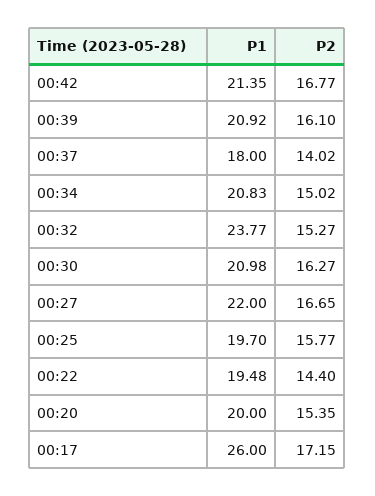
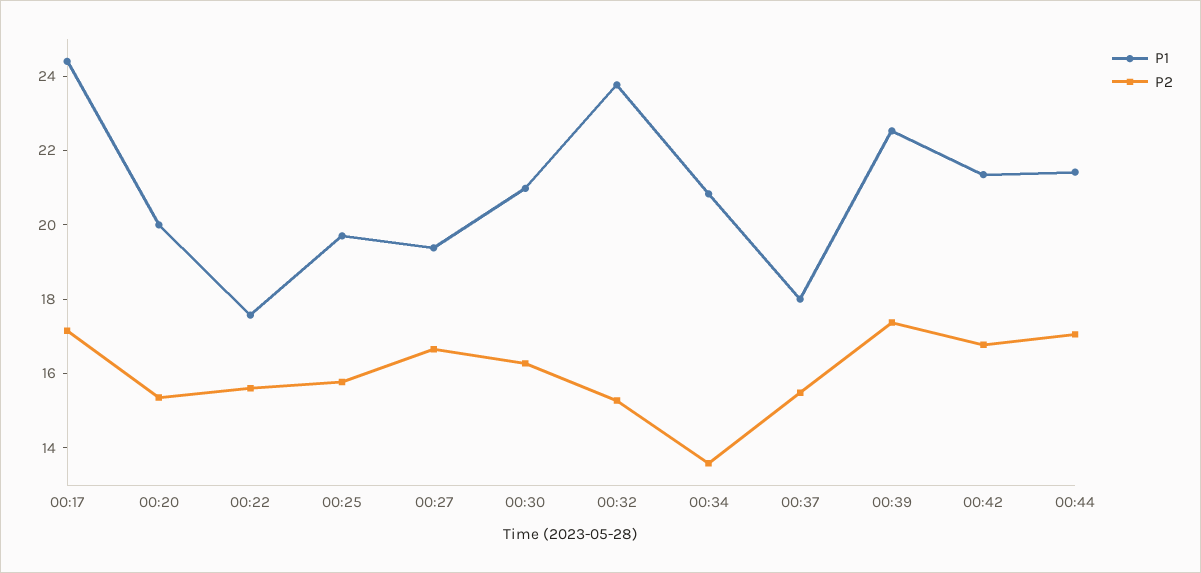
  {
    "P1": {
      "00:42": 21.35,
-     "00:39": 20.92,
+     "00:39": 22.5,
      "00:37": 18,
      "00:34": 20.83,
      "00:32": 23.77,
      "00:30": 20.98,
-     "00:27": 22,
+     "00:27": 19.5,
      "00:25": 19.7,
-     "00:22": 19.48,
+     "00:22": 17.5,
      "00:20": 20,
-     "00:17": 26
+     "00:17": 24.5,
+     "00:44": 21.5
    },
    "P2": {
      "00:42": 16.77,
-     "00:39": 16.1,
+     "00:39": 17.5,
-     "00:37": 14.02,
+     "00:37": 15.5,
-     "00:34": 15.02,
+     "00:34": 13.5,
      "00:32": 15.27,
      "00:30": 16.27,
      "00:27": 16.65,
      "00:25": 15.77,
-     "00:22": 14.4,
+     "00:22": 15.5,
      "00:20": 15.35,
-     "00:17": 17.15
+     "00:17": 17.15,
+     "00:44": 17
    }
  }

